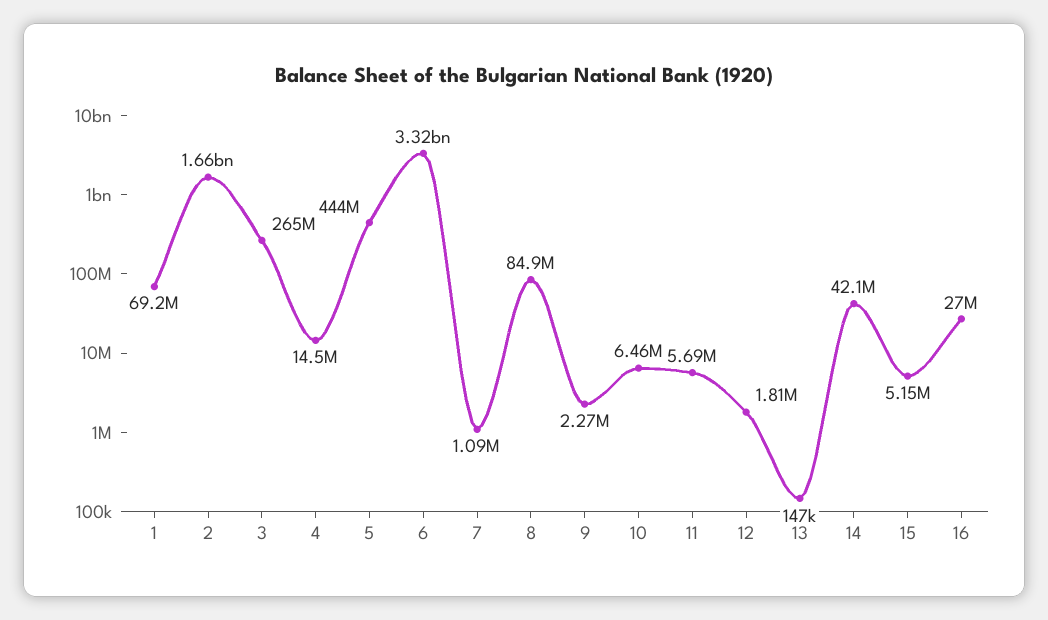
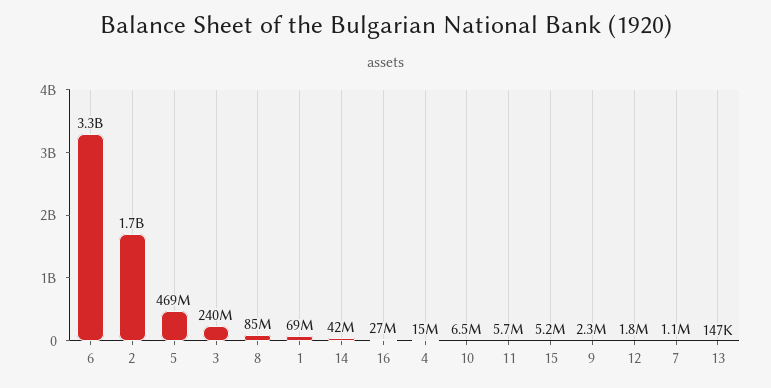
  {
    "1": 69200000,
    "2": 1660000000,
-   "3": 265000000,
+   "3": 240000000,
    "4": 14500000,
-   "5": 444000000,
+   "5": 469000000,
    "6": 3320000000,
    "7": 1090000,
    "8": 84900000,
    "9": 2270000,
    "10": 6460000,
    "11": 5690000,
    "12": 1810000,
    "13": 147000,
    "14": 42100000,
    "15": 5150000,
    "16": 27000000
  }

